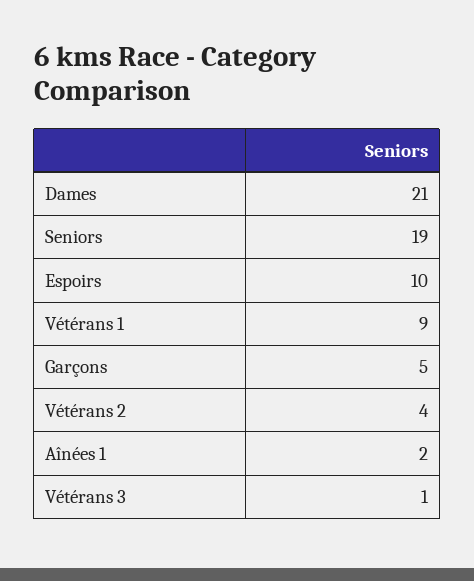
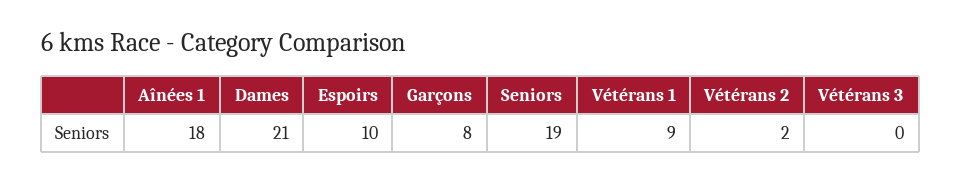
  {
    "Dames": 21,
    "Seniors": 19,
    "Espoirs": 10,
    "Vétérans 1": 9,
-   "Garçons": 5,
+   "Garçons": 8,
-   "Vétérans 2": 4,
+   "Vétérans 2": 2,
-   "Aînées 1": 2,
+   "Aînées 1": 18,
-   "Vétérans 3": 1
+   "Vétérans 3": 0
  }

